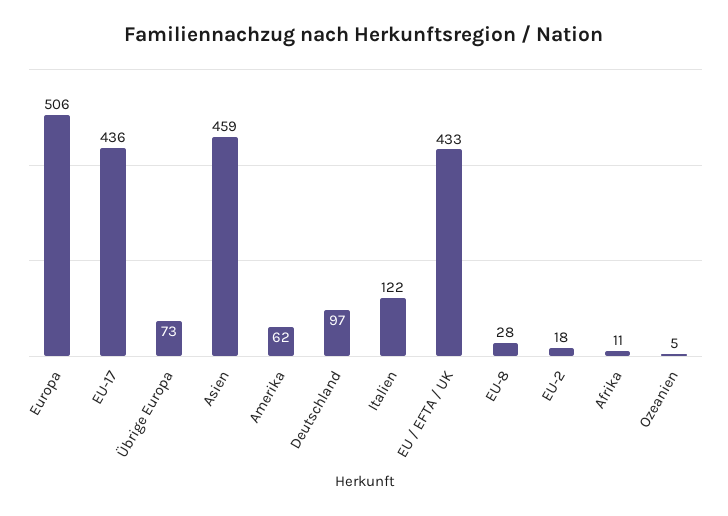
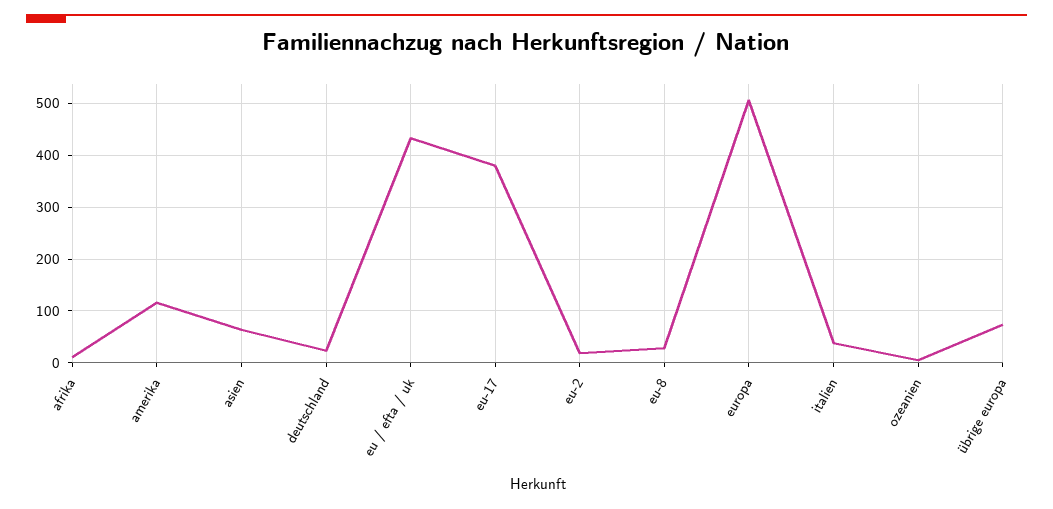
  {
    "Europa": 506,
-   "EU-17": 436,
+   "EU-17": 380,
    "Übrige Europa": 73,
-   "Asien": 459,
+   "Asien": 60,
-   "Amerika": 62,
+   "Amerika": 120,
-   "Deutschland": 97,
+   "Deutschland": 20,
-   "Italien": 122,
+   "Italien": 40,
    "EU / EFTA / UK": 433,
    "EU-8": 28,
    "EU-2": 18,
    "Afrika": 11,
    "Ozeanien": 5
  }

